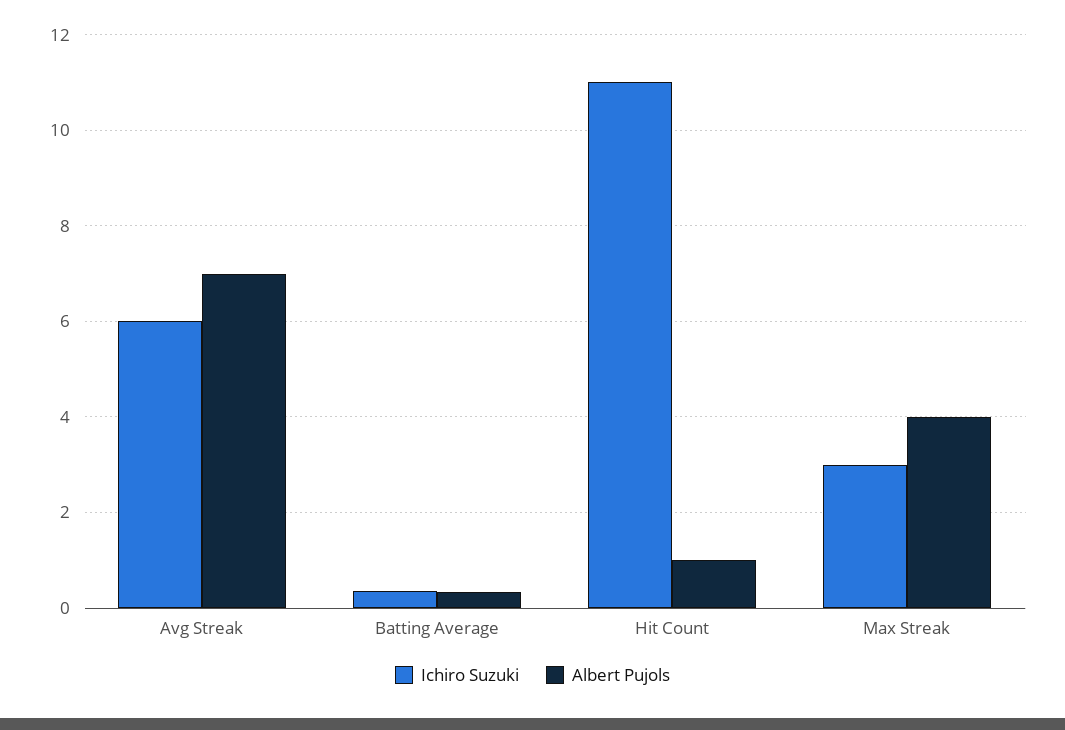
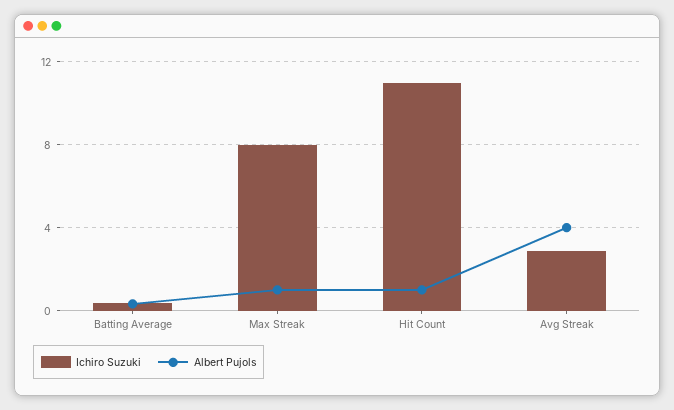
  {
    "Ichiro Suzuki": {
-     "Avg Streak": 6,
+     "Avg Streak": 3,
      "Batting Average": 0.4,
      "Hit Count": 11,
-     "Max Streak": 3
+     "Max Streak": 8
    },
    "Albert Pujols": {
-     "Avg Streak": 7,
+     "Avg Streak": 4,
      "Batting Average": 0.4,
      "Hit Count": 1,
-     "Max Streak": 4
+     "Max Streak": 1
    }
  }

